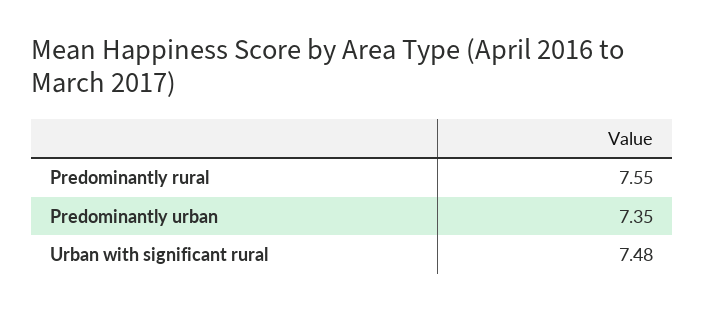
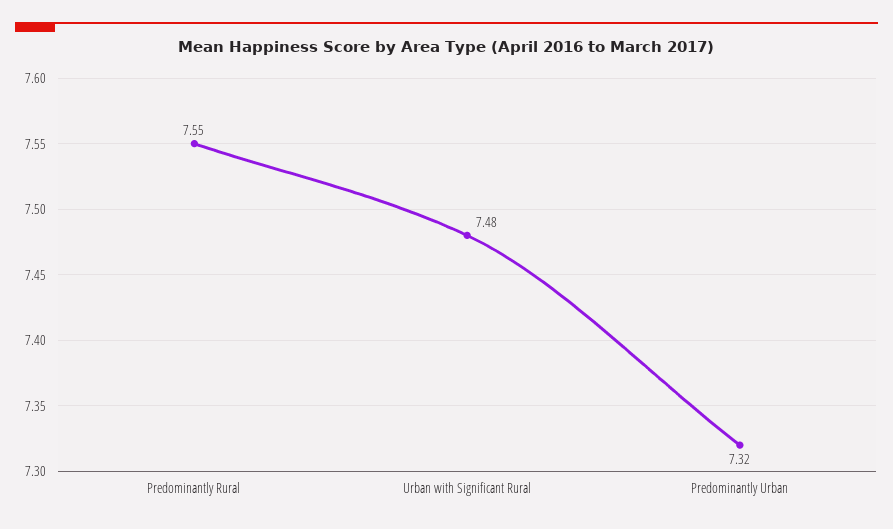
  {
    "Predominantly rural": 7.55,
-   "Predominantly urban": 7.35,
+   "Predominantly urban": 7.32,
    "Urban with significant rural": 7.48
  }

